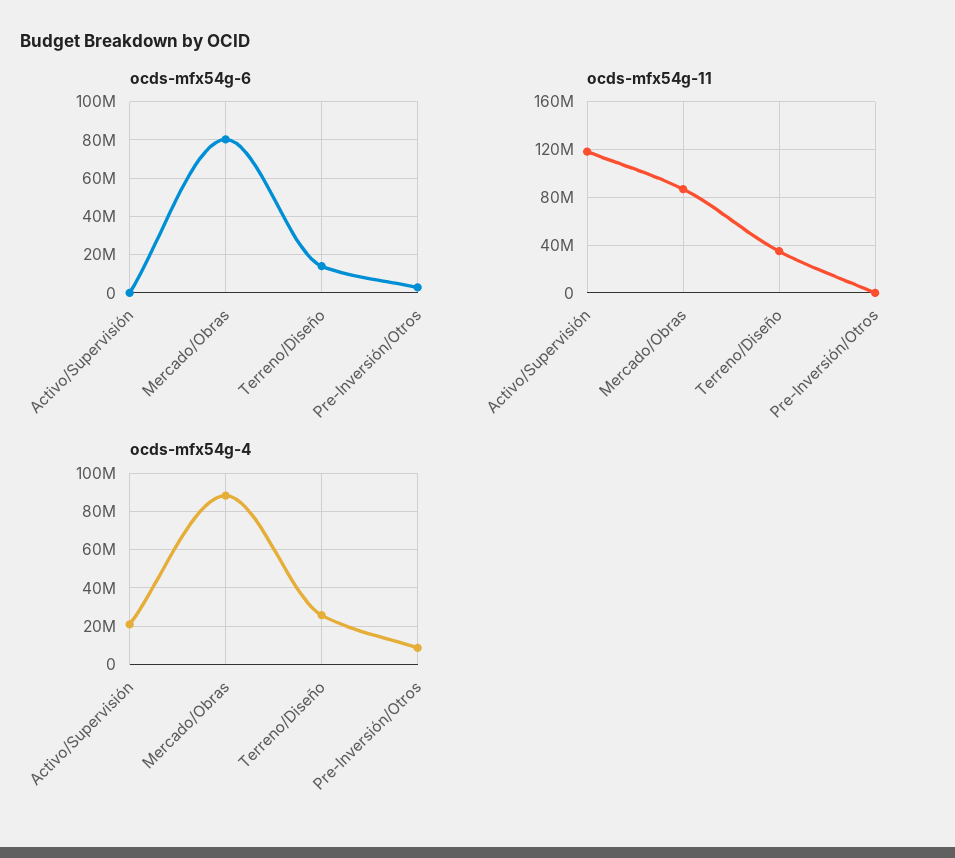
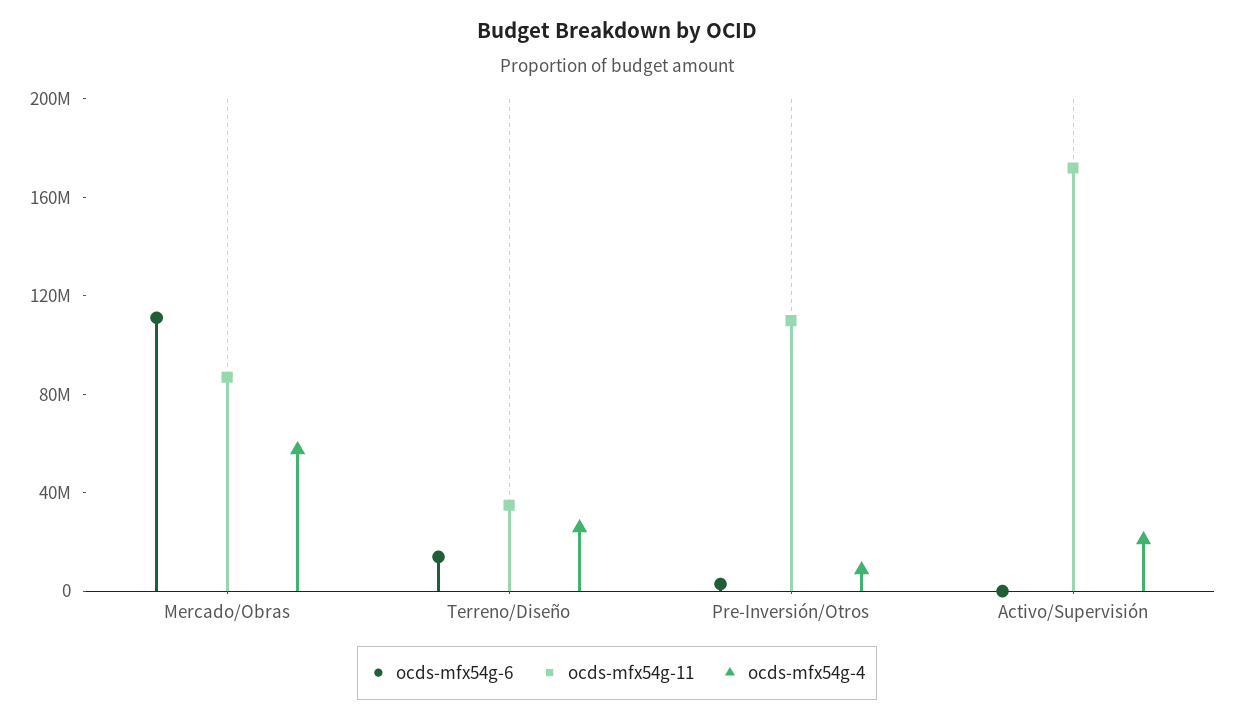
  {
    "ocds-mfx54g-6": {
      "Activo/Supervisión": 0,
-     "Mercado/Obras": 80000000,
+     "Mercado/Obras": 110000000,
      "Terreno/Diseño": 15000000,
      "Pre-Inversión/Otros": 5000000
    },
    "ocds-mfx54g-11": {
-     "Activo/Supervisión": 120000000,
+     "Activo/Supervisión": 170000000,
      "Mercado/Obras": 90000000,
      "Terreno/Diseño": 30000000,
-     "Pre-Inversión/Otros": 0
+     "Pre-Inversión/Otros": 110000000
    },
    "ocds-mfx54g-4": {
      "Activo/Supervisión": 20000000,
-     "Mercado/Obras": 90000000,
+     "Mercado/Obras": 60000000,
      "Terreno/Diseño": 25000000,
      "Pre-Inversión/Otros": 10000000
    }
  }

